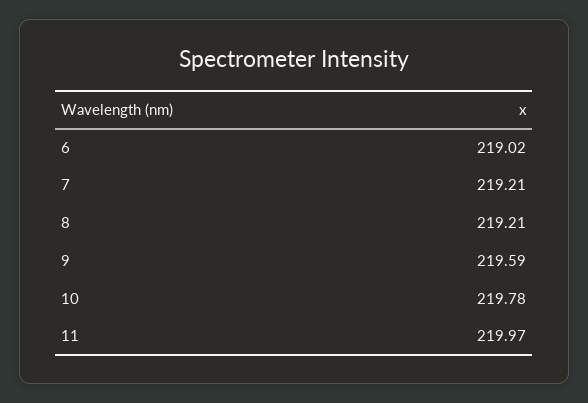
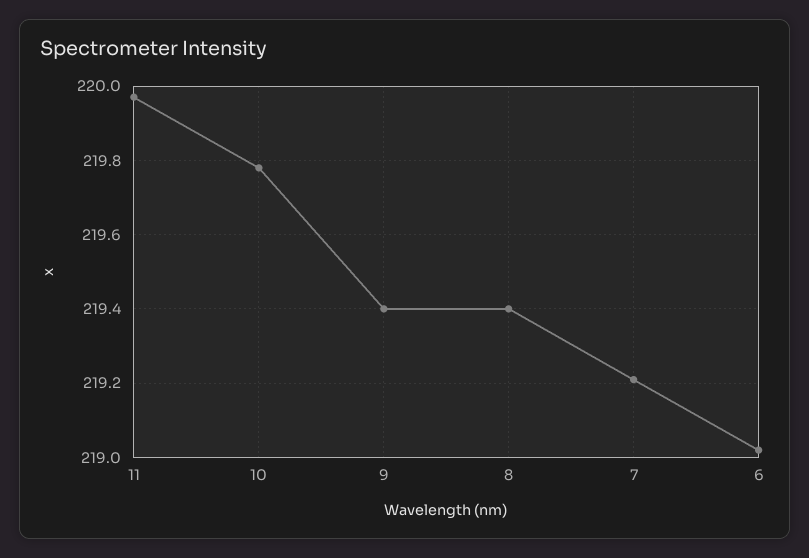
  {
    "6": 219.02,
    "7": 219.21,
-   "8": 219.21,
+   "8": 219.4,
-   "9": 219.59,
+   "9": 219.4,
    "10": 219.78,
    "11": 219.97
  }

